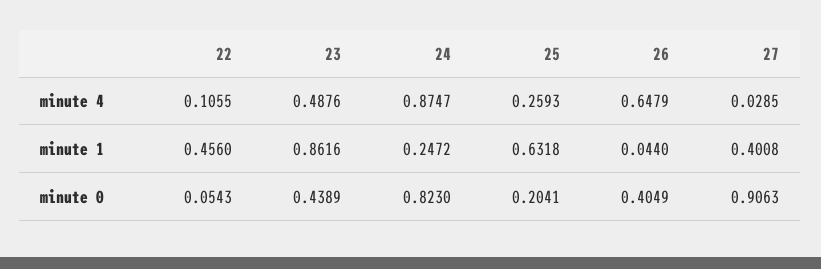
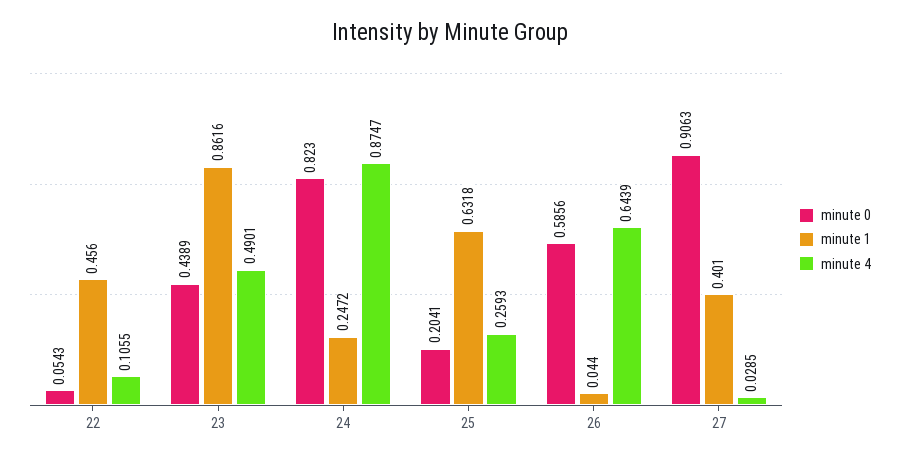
  {
    "minute 4": {
      "22": 0.1055,
-     "23": 0.4876,
+     "23": 0.4901,
      "24": 0.8747,
      "25": 0.2593,
-     "26": 0.6479,
+     "26": 0.6439,
      "27": 0.0285
    },
    "minute 1": {
      "22": 0.456,
      "23": 0.8616,
      "24": 0.2472,
      "25": 0.6318,
      "26": 0.044,
-     "27": 0.4008
+     "27": 0.401
    },
    "minute 0": {
      "22": 0.0543,
      "23": 0.4389,
      "24": 0.823,
      "25": 0.2041,
-     "26": 0.4049,
+     "26": 0.5856,
      "27": 0.9063
    }
  }

